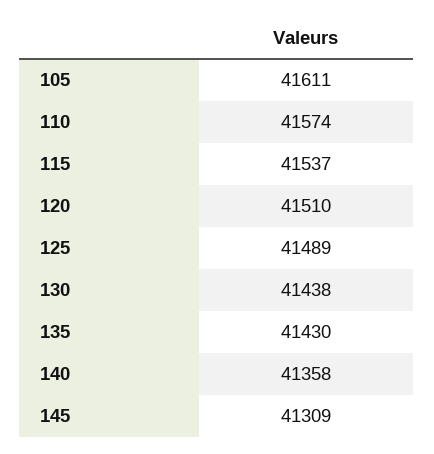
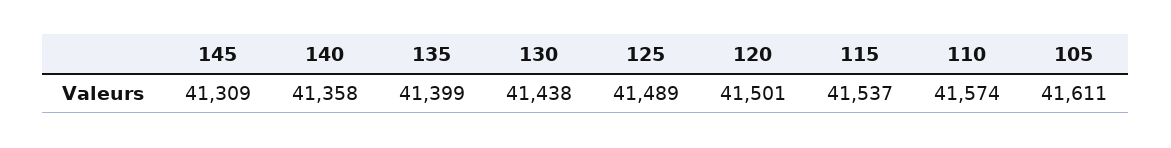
  {
    "105": 41611,
    "110": 41574,
    "115": 41537,
-   "120": 41510,
+   "120": 41501,
    "125": 41489,
    "130": 41438,
-   "135": 41430,
+   "135": 41399,
    "140": 41358,
    "145": 41309
  }

